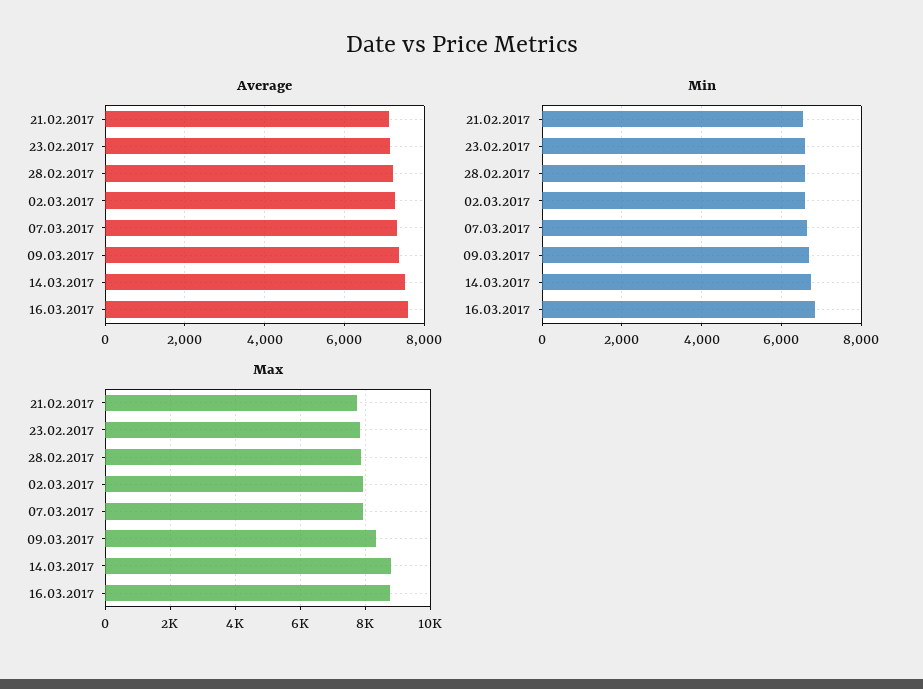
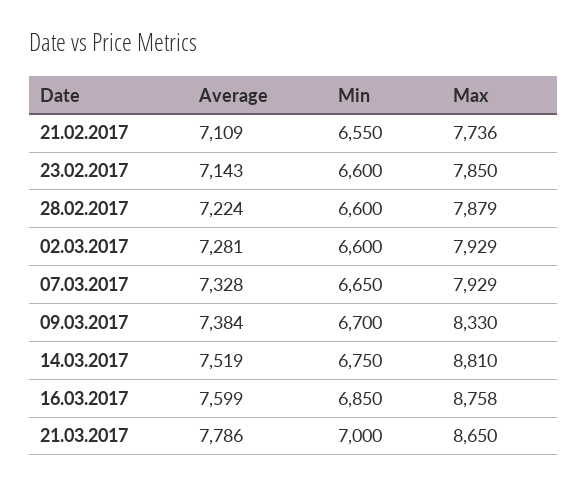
  {
    "Average": {
      "21.02.2017": 7109,
      "23.02.2017": 7143,
      "28.02.2017": 7224,
      "02.03.2017": 7281,
      "07.03.2017": 7328,
      "09.03.2017": 7384,
      "14.03.2017": 7519,
-     "16.03.2017": 7599
+     "16.03.2017": 7599,
+     "21.03.2017": 7786
    },
    "Min": {
      "21.02.2017": 6550,
      "23.02.2017": 6600,
      "28.02.2017": 6600,
      "02.03.2017": 6600,
      "07.03.2017": 6650,
      "09.03.2017": 6700,
      "14.03.2017": 6750,
-     "16.03.2017": 6850
+     "16.03.2017": 6850,
+     "21.03.2017": 7000
    },
    "Max": {
      "21.02.2017": 7736,
      "23.02.2017": 7850,
      "28.02.2017": 7879,
      "02.03.2017": 7929,
      "07.03.2017": 7929,
      "09.03.2017": 8330,
      "14.03.2017": 8810,
-     "16.03.2017": 8758
+     "16.03.2017": 8758,
+     "21.03.2017": 8650
    }
  }

